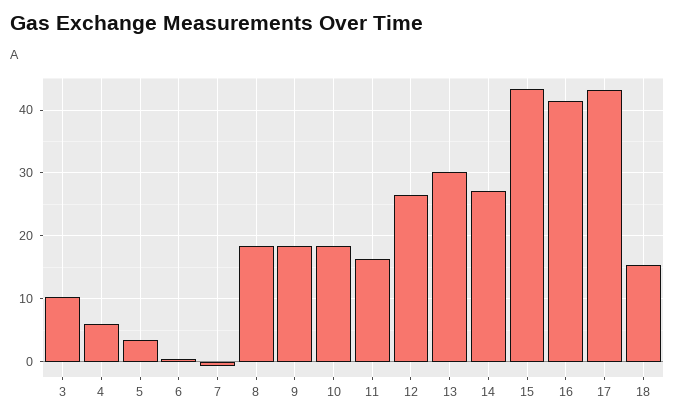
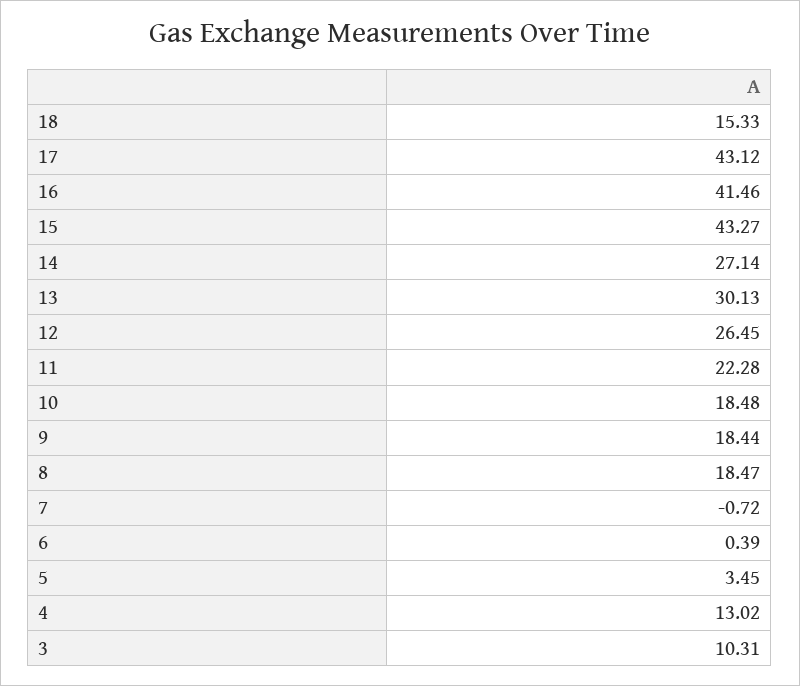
  {
    "3": 10.31,
-   "4": 6,
+   "4": 13.02,
    "5": 3.45,
    "6": 0.39,
    "7": -0.72,
    "8": 18.47,
    "9": 18.44,
    "10": 18.48,
-   "11": 16,
+   "11": 22.28,
    "12": 26.45,
    "13": 30.13,
    "14": 27.14,
    "15": 43.27,
    "16": 41.46,
    "17": 43.12,
    "18": 15.33
  }

